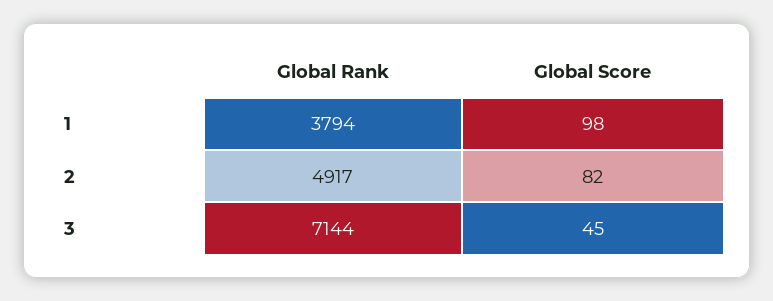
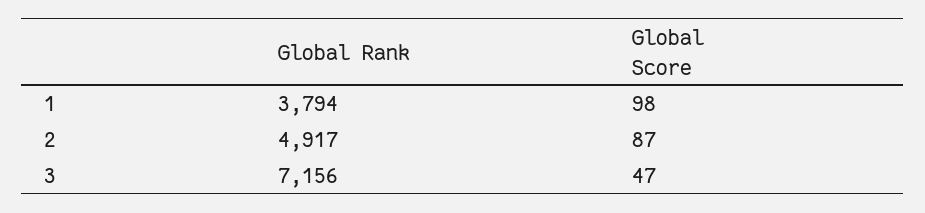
  {
    "Global Rank": {
      "1": 3794,
      "2": 4917,
-     "3": 7144
+     "3": 7156
    },
    "Global Score": {
      "1": 98,
-     "2": 82,
+     "2": 87,
-     "3": 45
+     "3": 47
    }
  }

